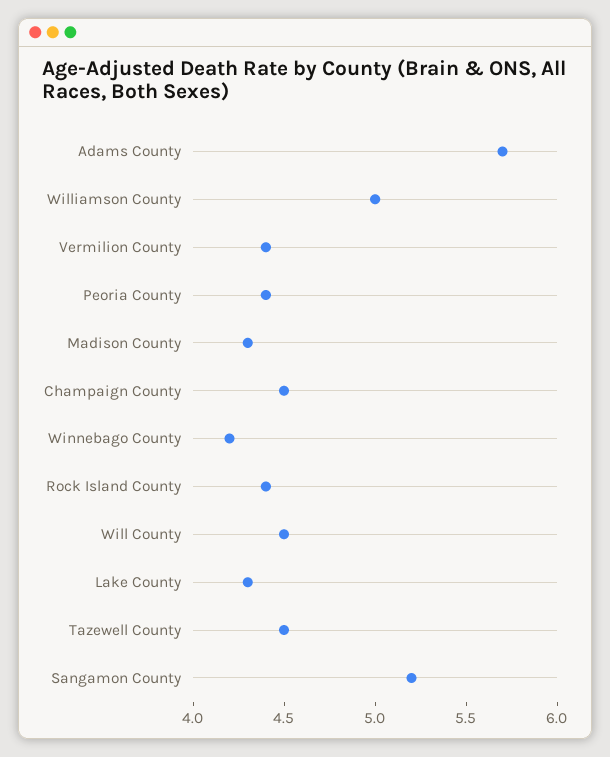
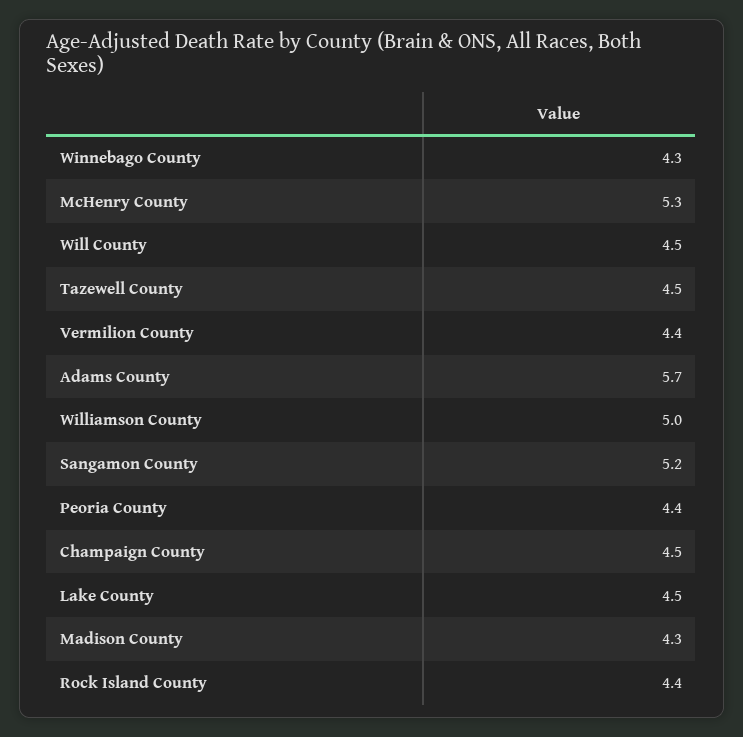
  {
    "Adams County": 5.7,
    "Williamson County": 5,
    "Vermilion County": 4.4,
    "Peoria County": 4.4,
    "Madison County": 4.3,
    "Champaign County": 4.5,
-   "Winnebago County": 4.2,
+   "Winnebago County": 4.3,
    "Rock Island County": 4.4,
    "Will County": 4.5,
-   "Lake County": 4.3,
+   "Lake County": 4.5,
    "Tazewell County": 4.5,
-   "Sangamon County": 5.2
+   "Sangamon County": 5.2,
+   "McHenry County": 5.3
  }

